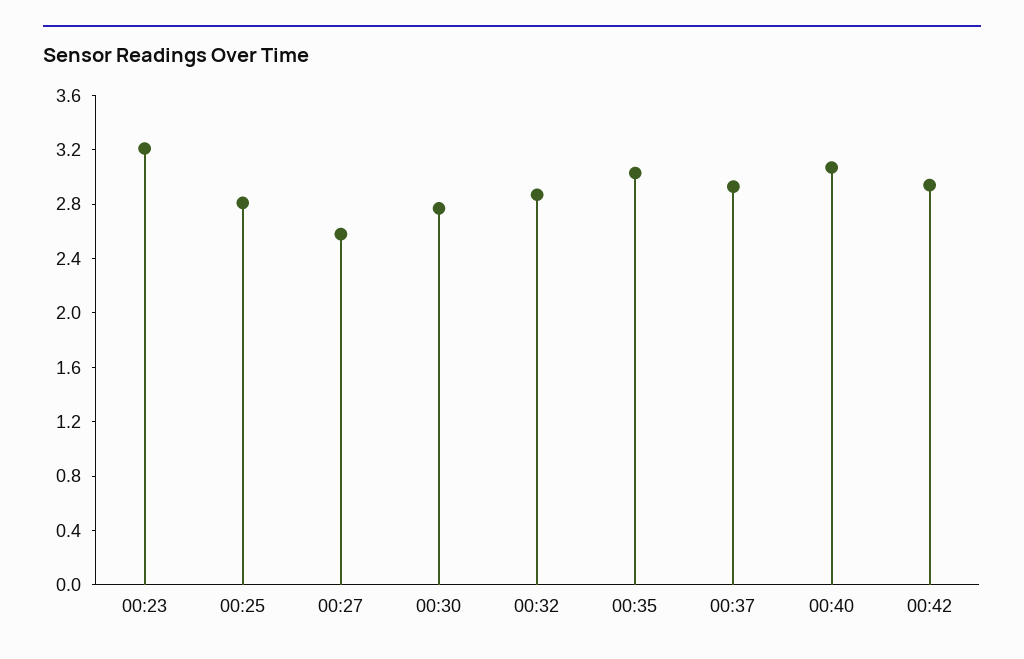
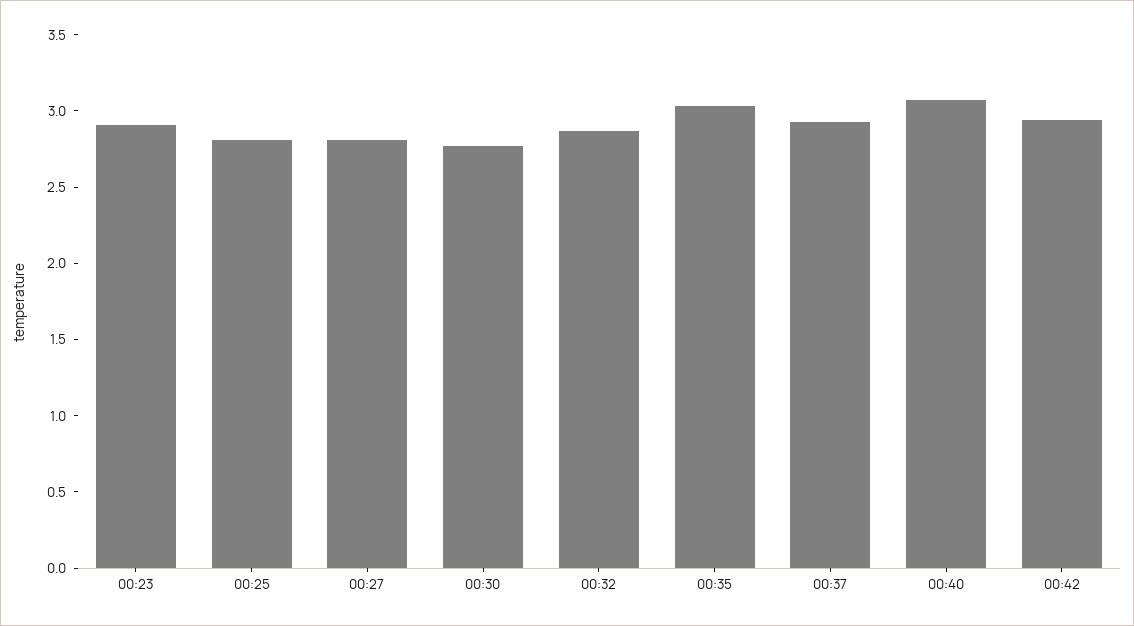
  {
-   "00:23": 3.2,
+   "00:23": 2.9,
    "00:25": 2.8,
-   "00:27": 2.6,
+   "00:27": 2.8,
    "00:30": 2.8,
    "00:32": 2.9,
    "00:35": 3,
    "00:37": 2.9,
    "00:40": 3.1,
    "00:42": 2.9
  }

